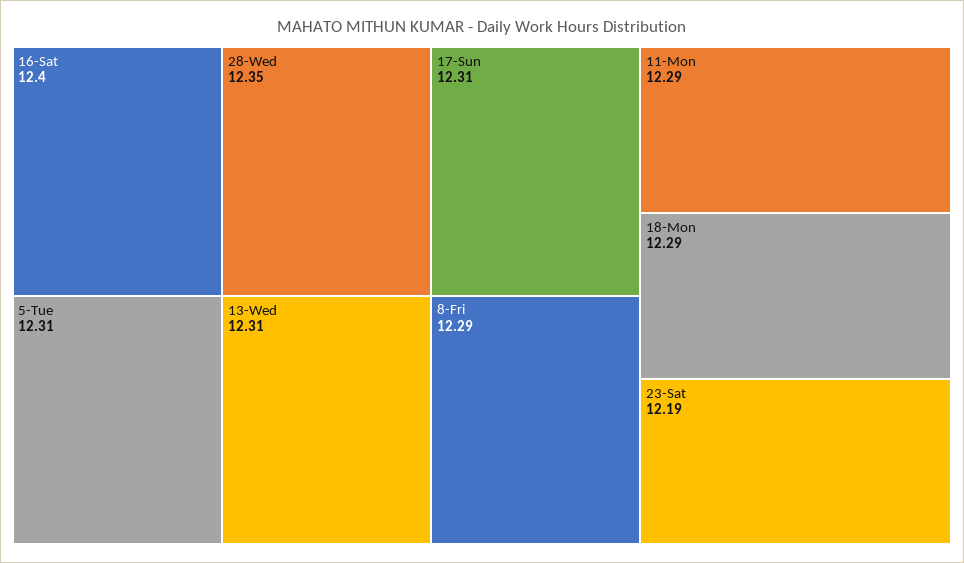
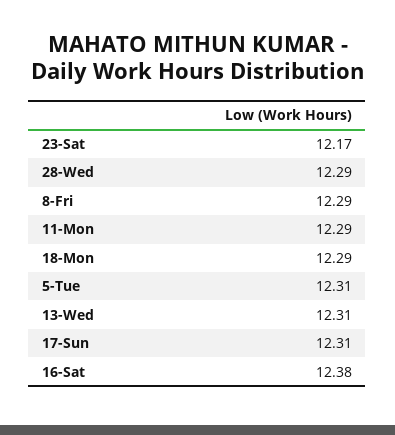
  {
-   "16-Sat": 12.4,
+   "16-Sat": 12.38,
-   "28-Wed": 12.35,
+   "28-Wed": 12.29,
    "5-Tue": 12.31,
    "13-Wed": 12.31,
    "17-Sun": 12.31,
    "8-Fri": 12.29,
    "11-Mon": 12.29,
    "18-Mon": 12.29,
-   "23-Sat": 12.19
+   "23-Sat": 12.17
  }

